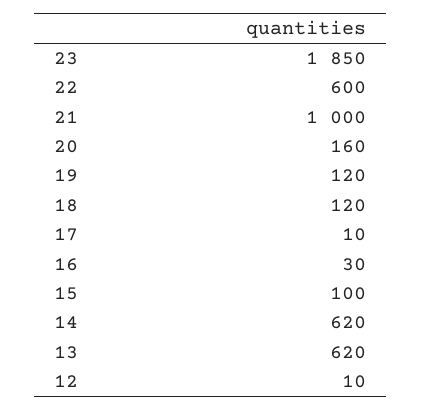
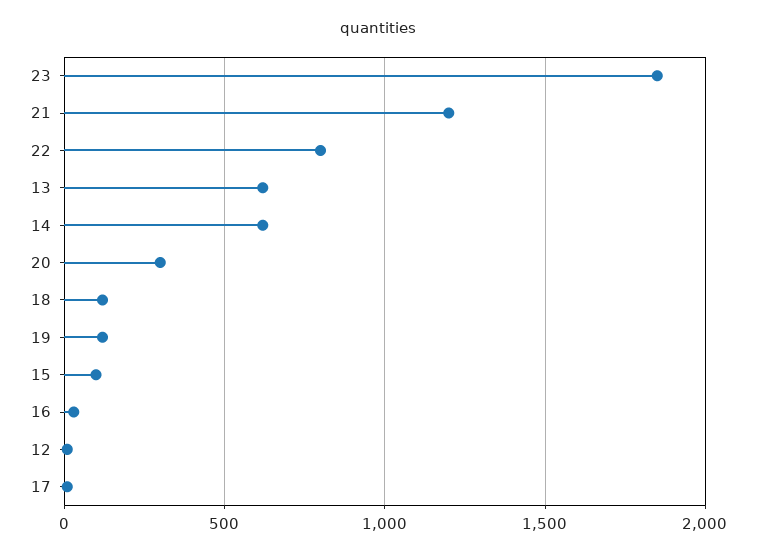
  {
    "23": 1850,
-   "22": 600,
+   "22": 800,
-   "21": 1000,
+   "21": 1200,
-   "20": 160,
+   "20": 300,
    "19": 120,
    "18": 120,
    "17": 10,
    "16": 30,
    "15": 100,
    "14": 620,
    "13": 620,
    "12": 10
  }

